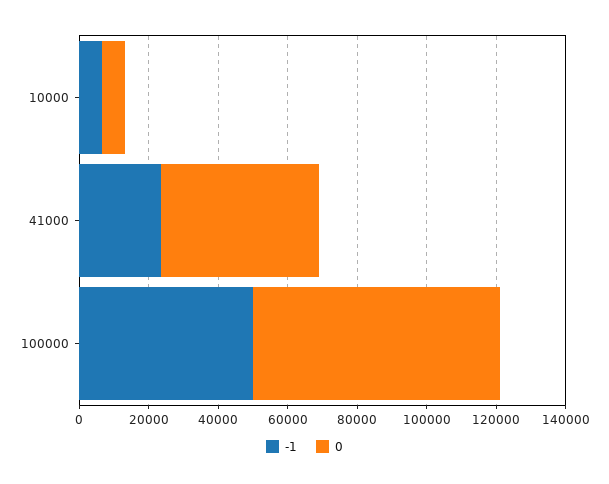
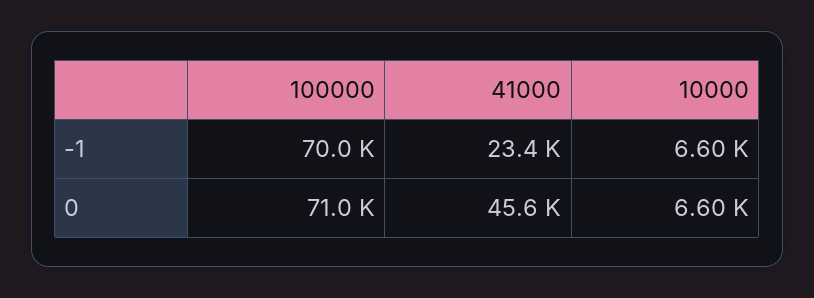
  {
    "-1": {
      "10000": 6600,
      "41000": 23400,
-     "100000": 50000
+     "100000": 70000
    },
    "0": {
      "10000": 6600,
      "41000": 45600,
      "100000": 71000
    }
  }

